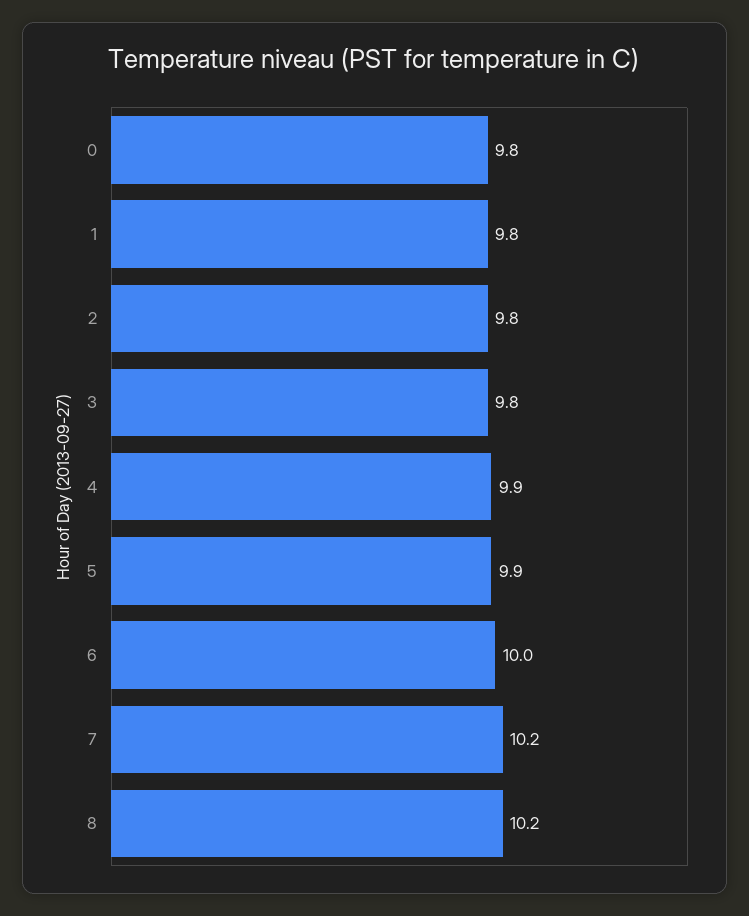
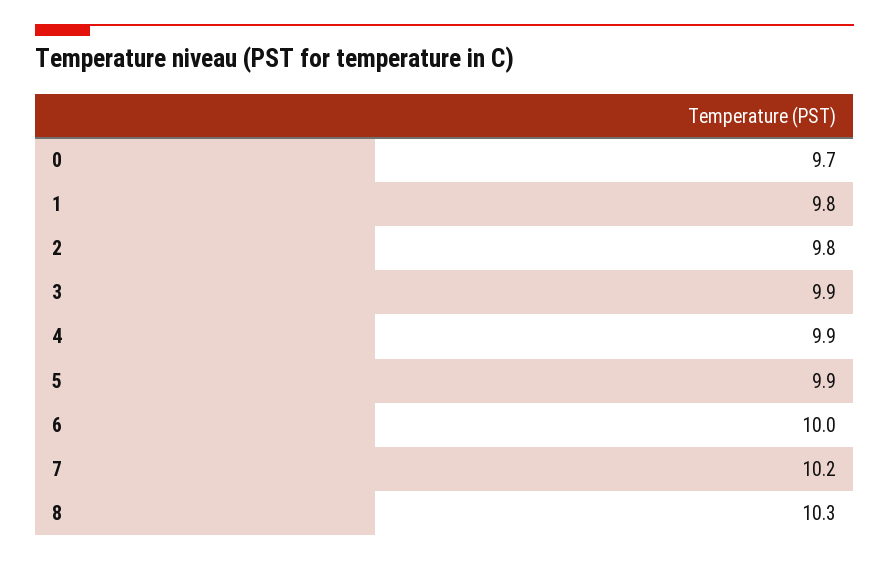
  {
-   "0": 9.8,
+   "0": 9.7,
    "1": 9.8,
    "2": 9.8,
-   "3": 9.8,
+   "3": 9.9,
    "4": 9.9,
    "5": 9.9,
    "6": 10,
    "7": 10.2,
-   "8": 10.2
+   "8": 10.3
  }

